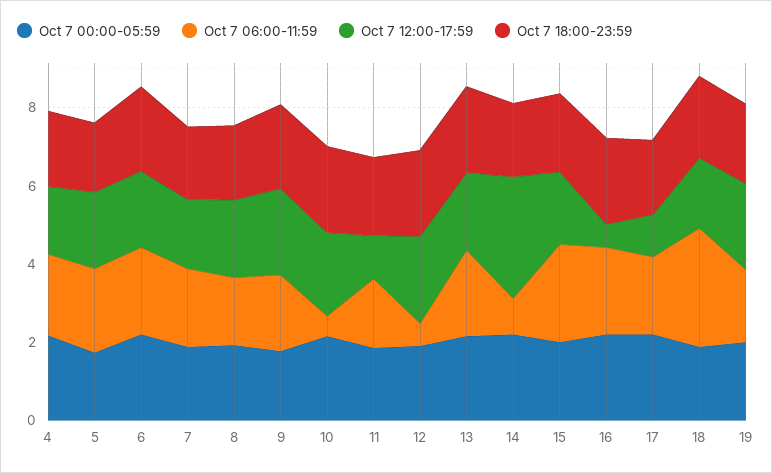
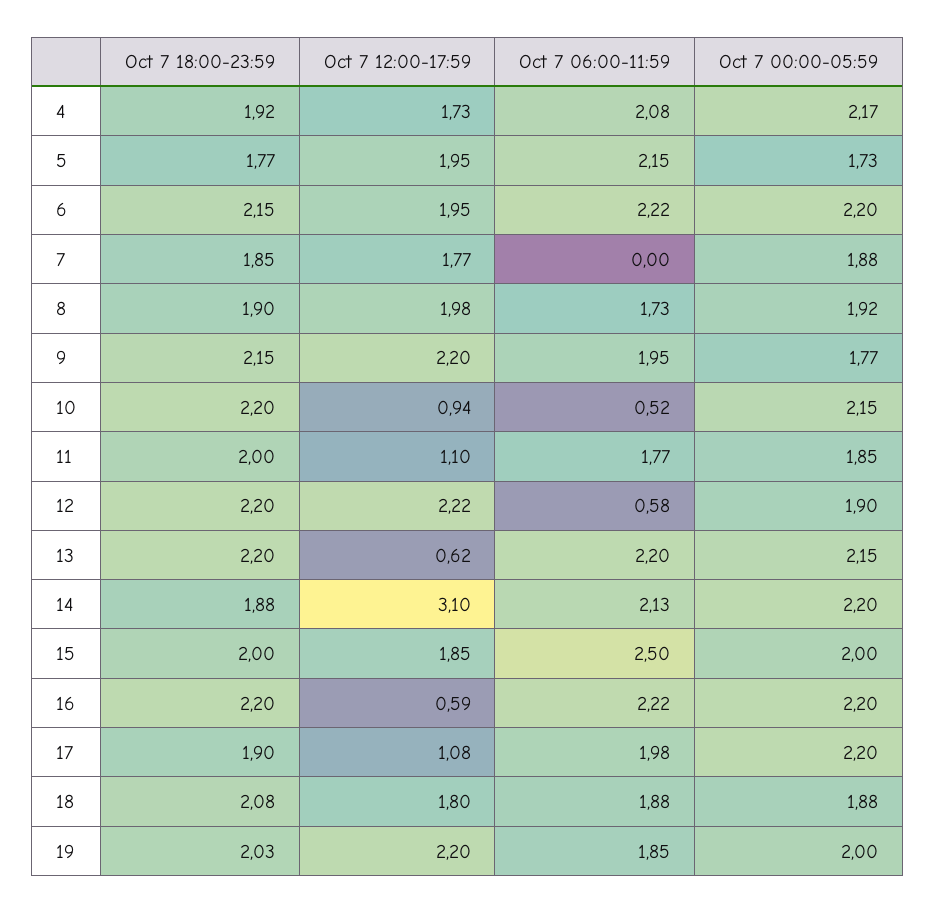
  {
    "Oct 7 00:00-05:59": {
      "4": 2.17,
      "5": 1.73,
      "6": 2.2,
      "7": 1.88,
      "8": 1.92,
      "9": 1.77,
      "10": 2.15,
      "11": 1.85,
      "12": 1.9,
      "13": 2.15,
      "14": 2.2,
      "15": 2,
      "16": 2.2,
      "17": 2.2,
      "18": 1.88,
      "19": 2
    },
    "Oct 7 06:00-11:59": {
      "4": 2.08,
      "5": 2.15,
      "6": 2.22,
-     "7": 2,
+     "7": 0,
      "8": 1.73,
      "9": 1.95,
      "10": 0.52,
      "11": 1.77,
      "12": 0.58,
      "13": 2.2,
-     "14": 1,
+     "14": 2.13,
      "15": 2.5,
      "16": 2.22,
      "17": 1.98,
-     "18": 3,
+     "18": 1.88,
      "19": 1.85
    },
    "Oct 7 12:00-17:59": {
      "4": 1.73,
      "5": 1.95,
      "6": 1.95,
      "7": 1.77,
      "8": 1.98,
      "9": 2.2,
-     "10": 2,
+     "10": 0.94,
      "11": 1.1,
      "12": 2.22,
-     "13": 2,
+     "13": 0.62,
      "14": 3.1,
      "15": 1.85,
      "16": 0.59,
      "17": 1.08,
      "18": 1.8,
      "19": 2.2
    },
    "Oct 7 18:00-23:59": {
      "4": 1.92,
      "5": 1.77,
      "6": 2.15,
      "7": 1.85,
      "8": 1.9,
      "9": 2.15,
      "10": 2.2,
      "11": 2,
      "12": 2.2,
      "13": 2.2,
      "14": 1.88,
      "15": 2,
      "16": 2.2,
      "17": 1.9,
      "18": 2.08,
      "19": 2.03
    }
  }

